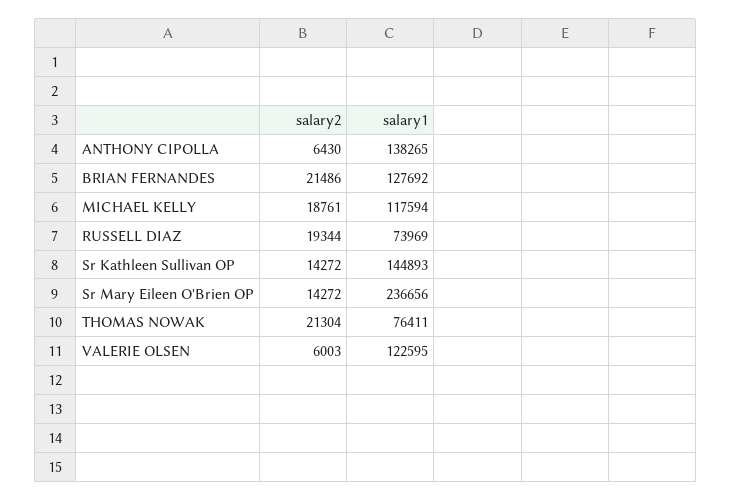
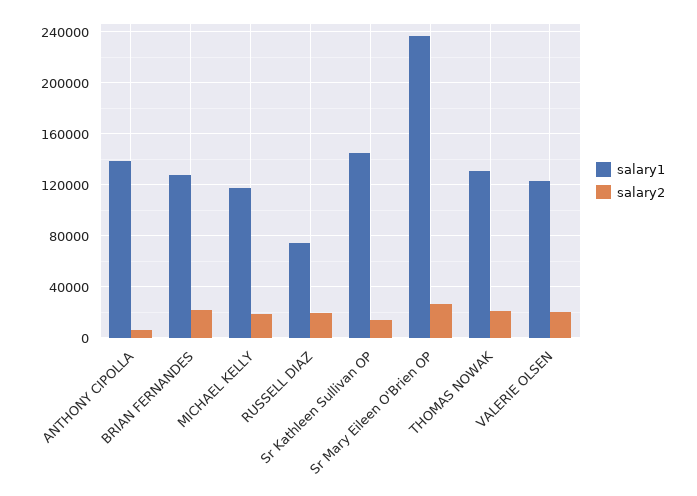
  {
    "salary2": {
      "ANTHONY CIPOLLA": 6430,
      "BRIAN FERNANDES": 21486,
      "MICHAEL KELLY": 18761,
      "RUSSELL DIAZ": 19344,
      "Sr Kathleen Sullivan OP": 14272,
-     "Sr Mary Eileen O'Brien OP": 14272,
+     "Sr Mary Eileen O'Brien OP": 25000,
      "THOMAS NOWAK": 21304,
-     "VALERIE OLSEN": 6003
+     "VALERIE OLSEN": 20000
    },
    "salary1": {
      "ANTHONY CIPOLLA": 138265,
      "BRIAN FERNANDES": 127692,
      "MICHAEL KELLY": 117594,
      "RUSSELL DIAZ": 73969,
      "Sr Kathleen Sullivan OP": 144893,
      "Sr Mary Eileen O'Brien OP": 236656,
-     "THOMAS NOWAK": 76411,
+     "THOMAS NOWAK": 130000,
      "VALERIE OLSEN": 122595
    }
  }

